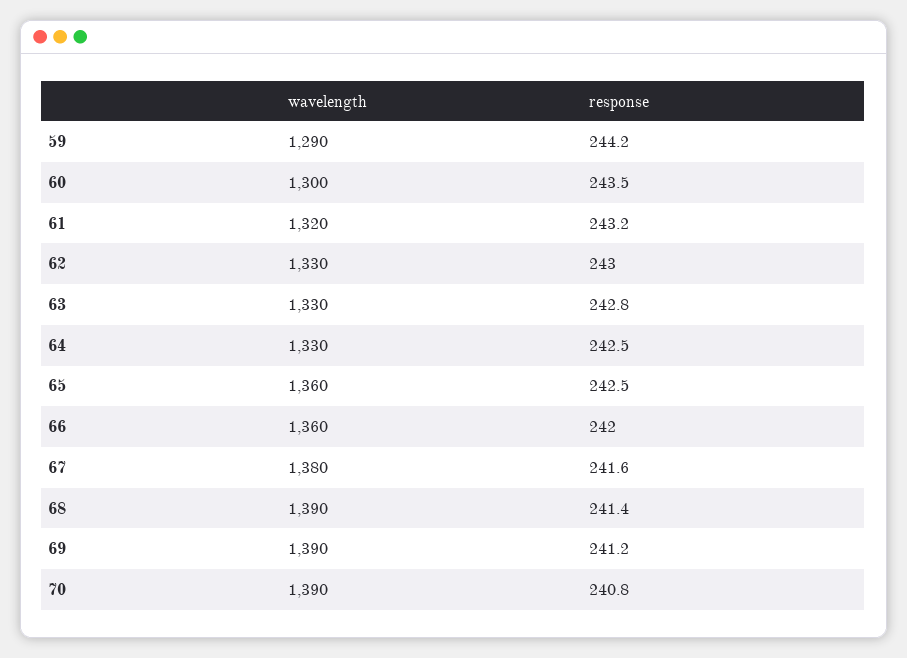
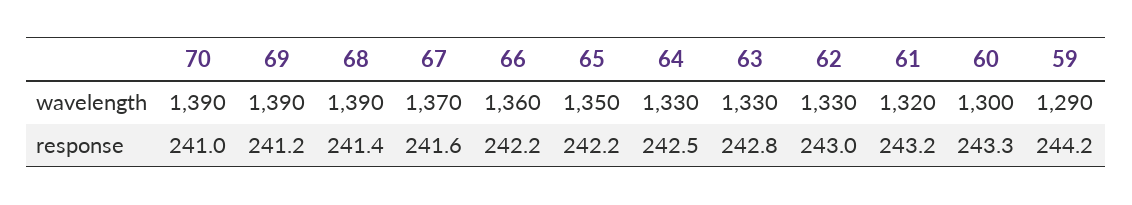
  {
    "wavelength": {
      "59": 1290,
      "60": 1300,
      "61": 1320,
      "62": 1330,
      "63": 1330,
      "64": 1330,
-     "65": 1360,
+     "65": 1350,
      "66": 1360,
-     "67": 1380,
+     "67": 1370,
      "68": 1390,
      "69": 1390,
      "70": 1390
    },
    "response": {
      "59": 244.2,
-     "60": 243.5,
+     "60": 243.3,
      "61": 243.2,
      "62": 243,
      "63": 242.8,
      "64": 242.5,
-     "65": 242.5,
+     "65": 242.2,
-     "66": 242,
+     "66": 242.2,
      "67": 241.6,
      "68": 241.4,
      "69": 241.2,
-     "70": 240.8
+     "70": 241
    }
  }

